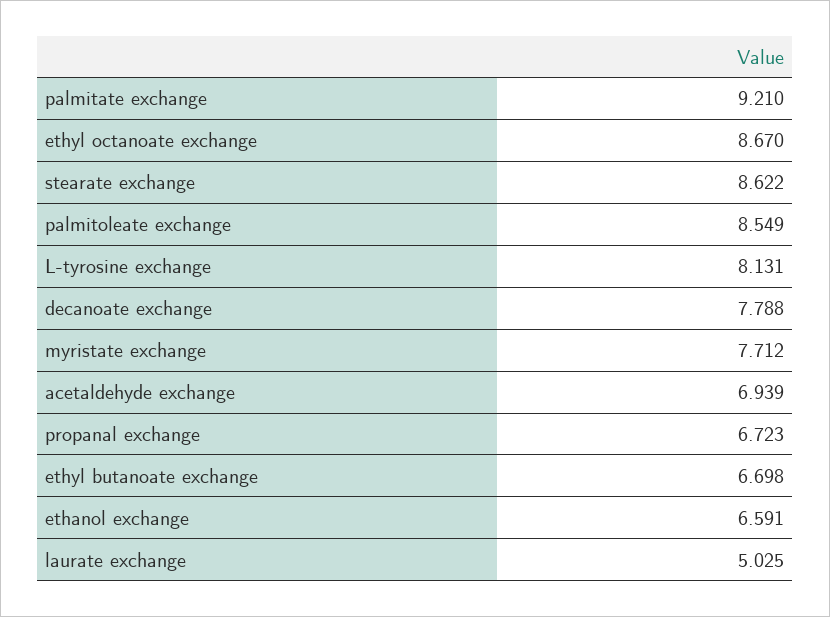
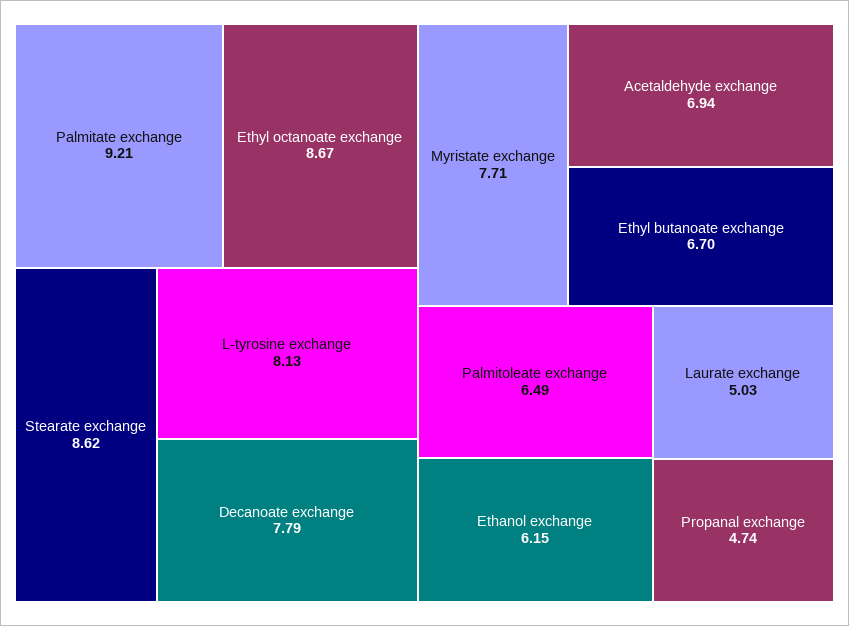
  {
    "palmitate exchange": 9.21,
    "ethyl octanoate exchange": 8.67,
    "stearate exchange": 8.622,
-   "palmitoleate exchange": 8.549,
+   "palmitoleate exchange": 6.49,
    "L-tyrosine exchange": 8.131,
    "decanoate exchange": 7.788,
    "myristate exchange": 7.712,
    "acetaldehyde exchange": 6.939,
-   "propanal exchange": 6.723,
+   "propanal exchange": 4.74,
    "ethyl butanoate exchange": 6.698,
-   "ethanol exchange": 6.591,
+   "ethanol exchange": 6.15,
    "laurate exchange": 5.025
  }

